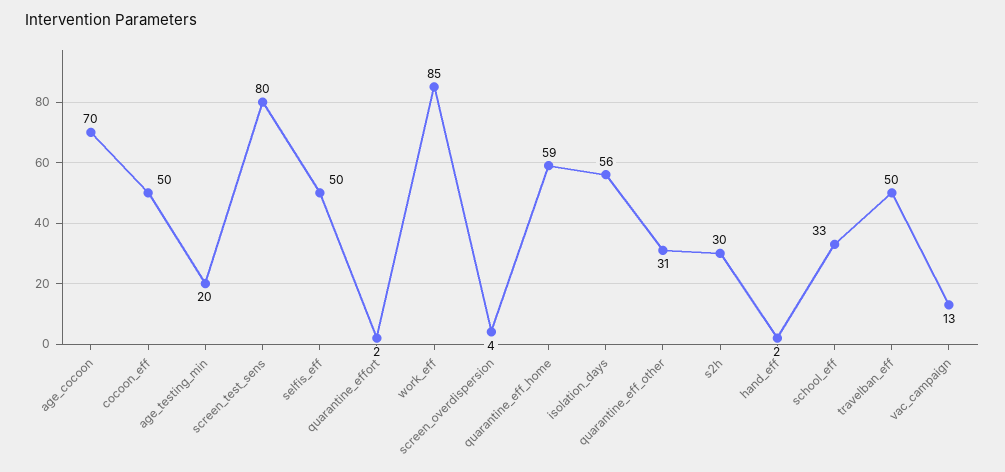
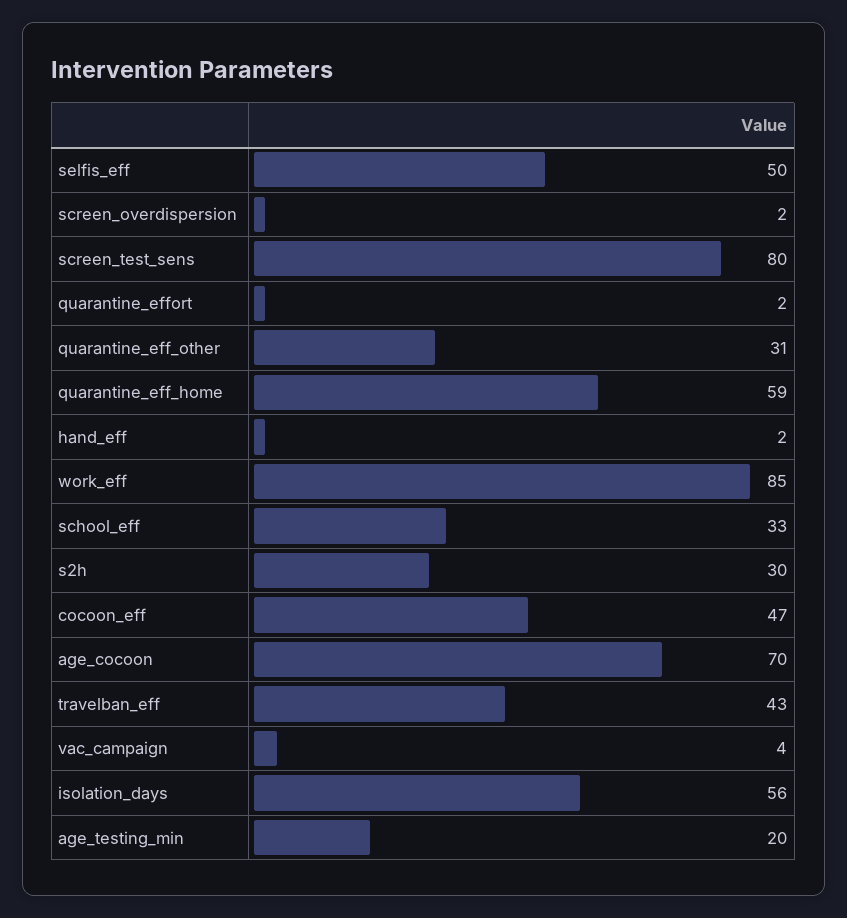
  {
    "age_cocoon": 70,
-   "cocoon_eff": 50,
+   "cocoon_eff": 47,
    "age_testing_min": 20,
    "screen_test_sens": 80,
    "selfis_eff": 50,
    "quarantine_effort": 2,
    "work_eff": 85,
-   "screen_overdispersion": 4,
+   "screen_overdispersion": 2,
    "quarantine_eff_home": 59,
    "isolation_days": 56,
    "quarantine_eff_other": 31,
    "s2h": 30,
    "hand_eff": 2,
    "school_eff": 33,
-   "travelban_eff": 50,
+   "travelban_eff": 43,
-   "vac_campaign": 13
+   "vac_campaign": 4
  }

